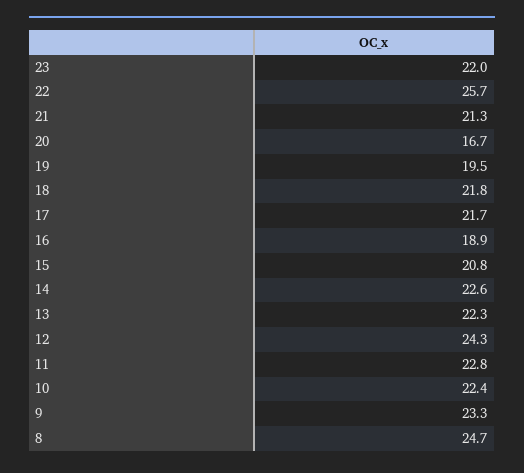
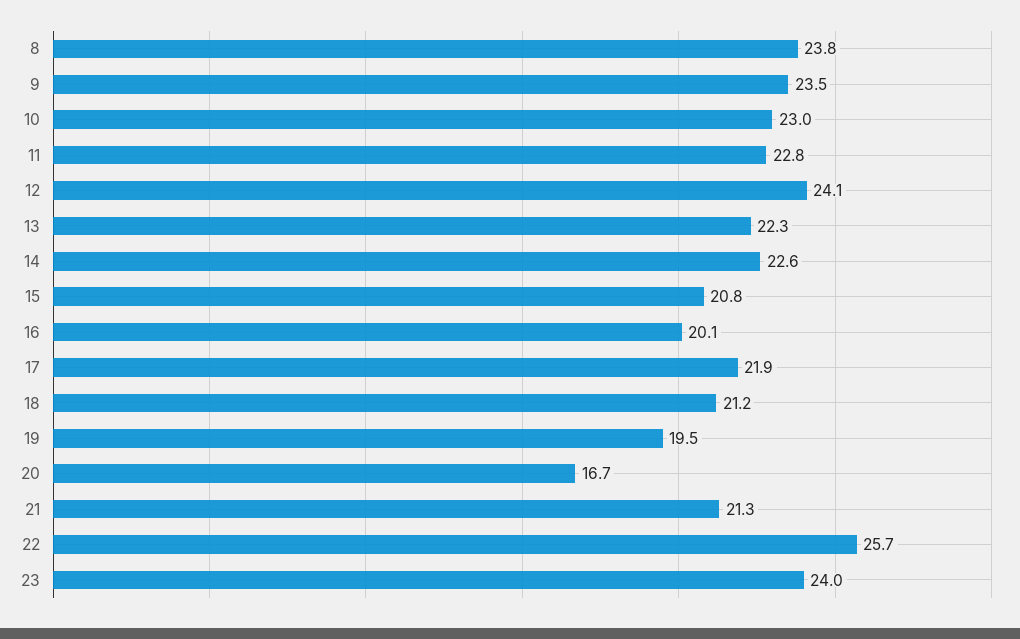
  {
-   "23": 22,
+   "23": 24,
    "22": 25.7,
    "21": 21.3,
    "20": 16.7,
    "19": 19.5,
-   "18": 21.8,
+   "18": 21.2,
-   "17": 21.7,
+   "17": 21.9,
-   "16": 18.9,
+   "16": 20.1,
    "15": 20.8,
    "14": 22.6,
    "13": 22.3,
-   "12": 24.3,
+   "12": 24.1,
    "11": 22.8,
-   "10": 22.4,
+   "10": 23,
-   "9": 23.3,
+   "9": 23.5,
-   "8": 24.7
+   "8": 23.8
  }

